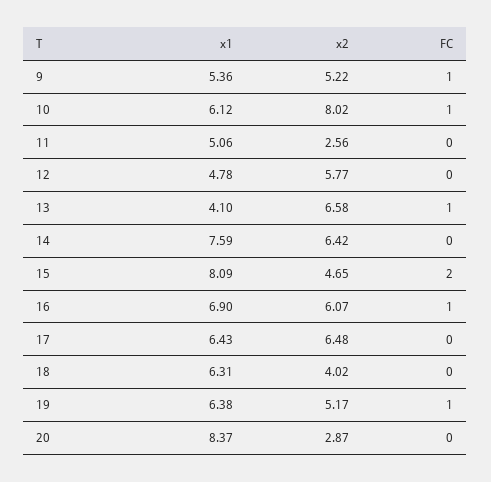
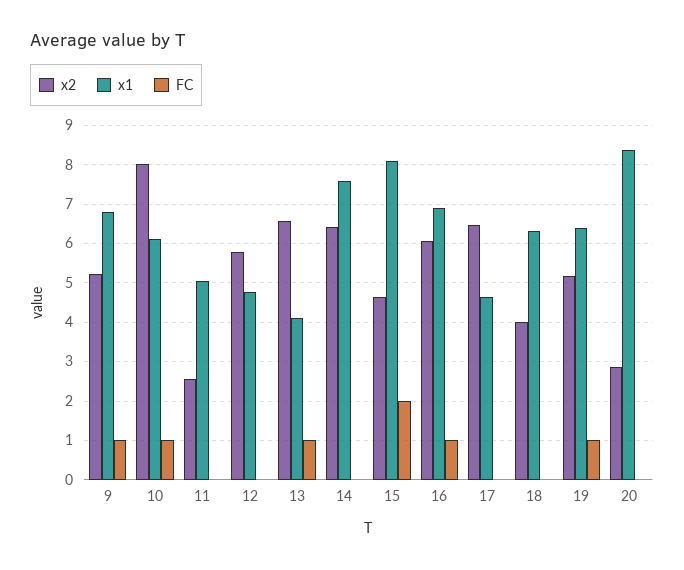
  {
    "x1": {
-     "9": 5.36,
+     "9": 6.8,
      "10": 6.12,
      "11": 5.06,
      "12": 4.78,
      "13": 4.1,
      "14": 7.59,
      "15": 8.09,
      "16": 6.9,
-     "17": 6.43,
+     "17": 4.6,
      "18": 6.31,
      "19": 6.38,
      "20": 8.37
    },
    "x2": {
      "9": 5.22,
      "10": 8.02,
      "11": 2.56,
      "12": 5.77,
      "13": 6.58,
      "14": 6.42,
      "15": 4.65,
      "16": 6.07,
      "17": 6.48,
      "18": 4.02,
      "19": 5.17,
      "20": 2.87
    },
    "FC": {
      "9": 1,
      "10": 1,
      "11": 0,
      "12": 0,
      "13": 1,
      "14": 0,
      "15": 2,
      "16": 1,
      "17": 0,
      "18": 0,
      "19": 1,
      "20": 0
    }
  }

